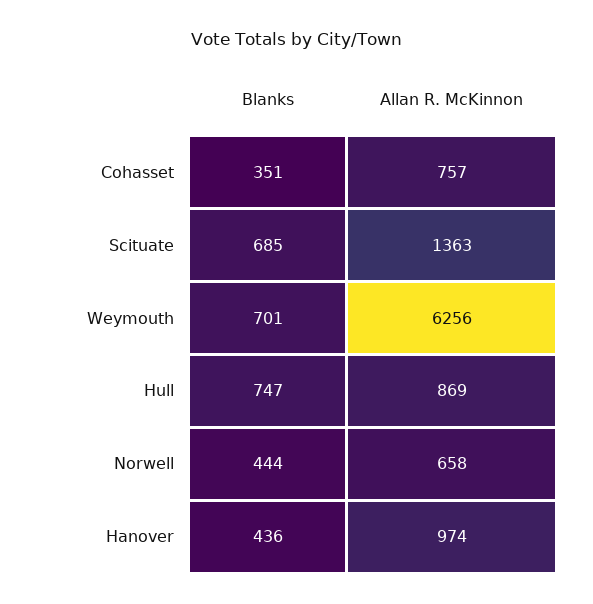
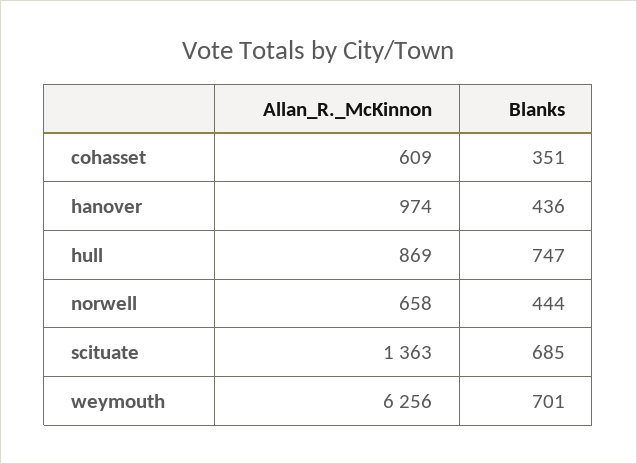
  {
    "Blanks": {
      "Cohasset": 351,
      "Scituate": 685,
      "Weymouth": 701,
      "Hull": 747,
      "Norwell": 444,
      "Hanover": 436
    },
    "Allan R. McKinnon": {
-     "Cohasset": 757,
+     "Cohasset": 609,
      "Scituate": 1363,
      "Weymouth": 6256,
      "Hull": 869,
      "Norwell": 658,
      "Hanover": 974
    }
  }

